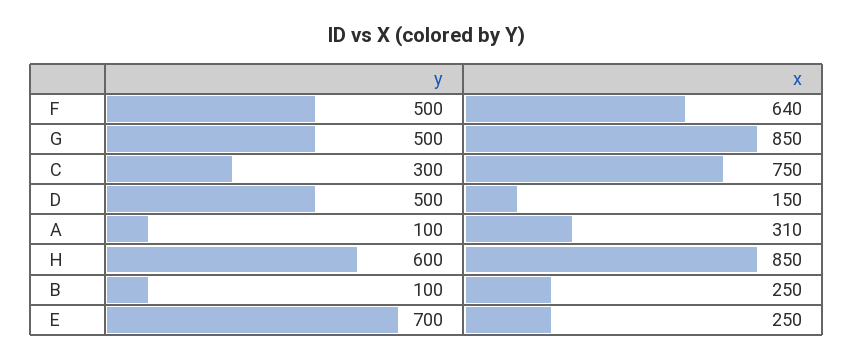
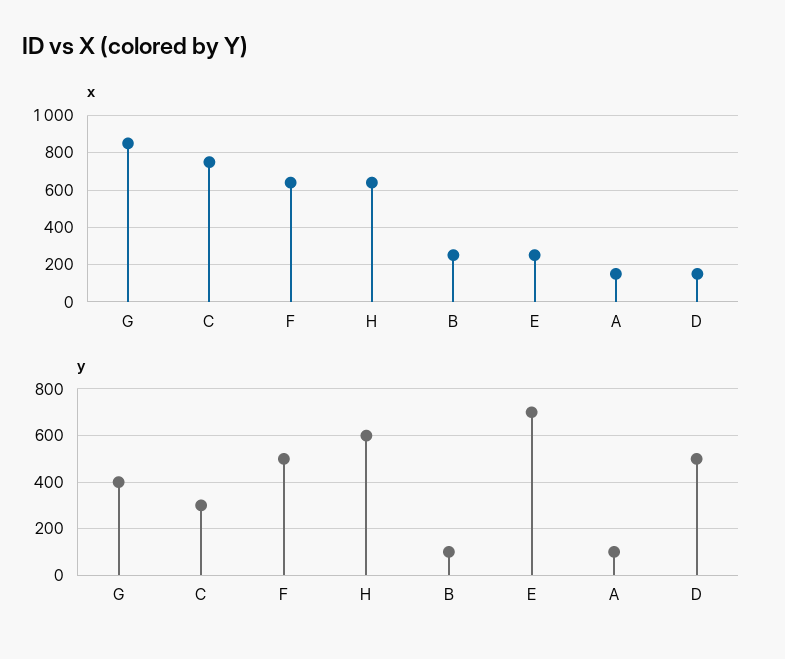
  {
    "y": {
      "F": 500,
-     "G": 500,
+     "G": 400,
      "C": 300,
      "D": 500,
      "A": 100,
      "H": 600,
      "B": 100,
      "E": 700
    },
    "x": {
      "F": 640,
      "G": 850,
      "C": 750,
      "D": 150,
-     "A": 310,
+     "A": 150,
-     "H": 850,
+     "H": 650,
      "B": 250,
      "E": 250
    }
  }

